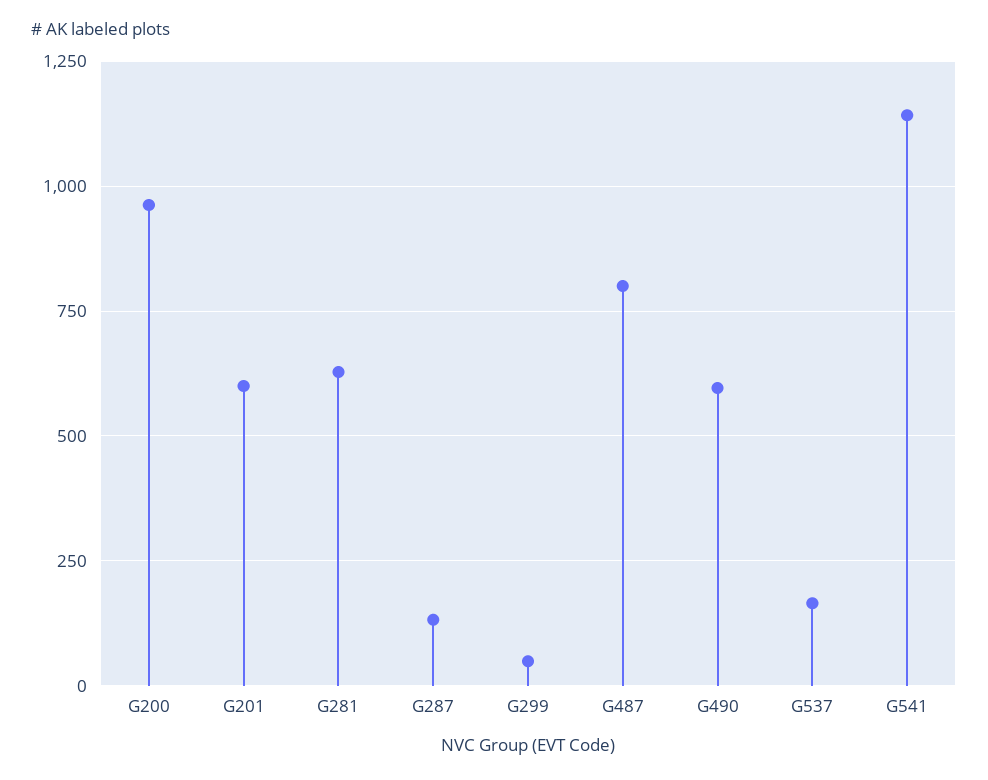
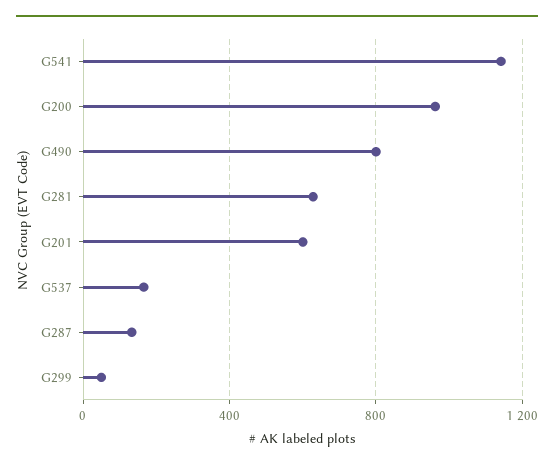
  {
    "G200": 950,
    "G201": 600,
    "G281": 625,
    "G287": 125,
    "G299": 50,
-   "G487": 800,
-   "G490": 600,
+   "G490": 800,
    "G537": 175,
    "G541": 1150
  }

